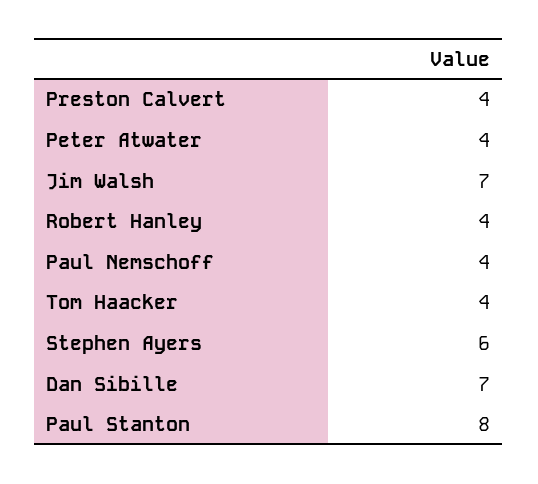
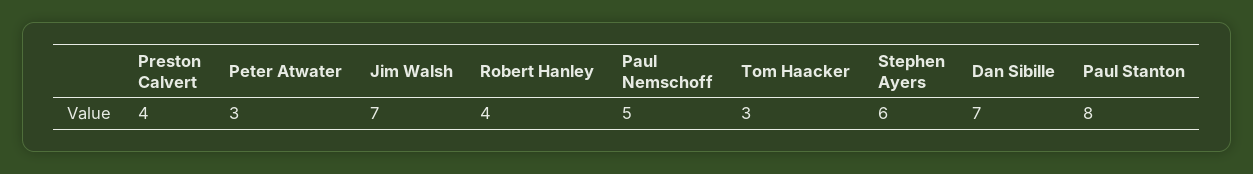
  {
    "Preston Calvert": 4,
-   "Peter Atwater": 4,
+   "Peter Atwater": 3,
    "Jim Walsh": 7,
    "Robert Hanley": 4,
-   "Paul Nemschoff": 4,
+   "Paul Nemschoff": 5,
-   "Tom Haacker": 4,
+   "Tom Haacker": 3,
    "Stephen Ayers": 6,
    "Dan Sibille": 7,
    "Paul Stanton": 8
  }

